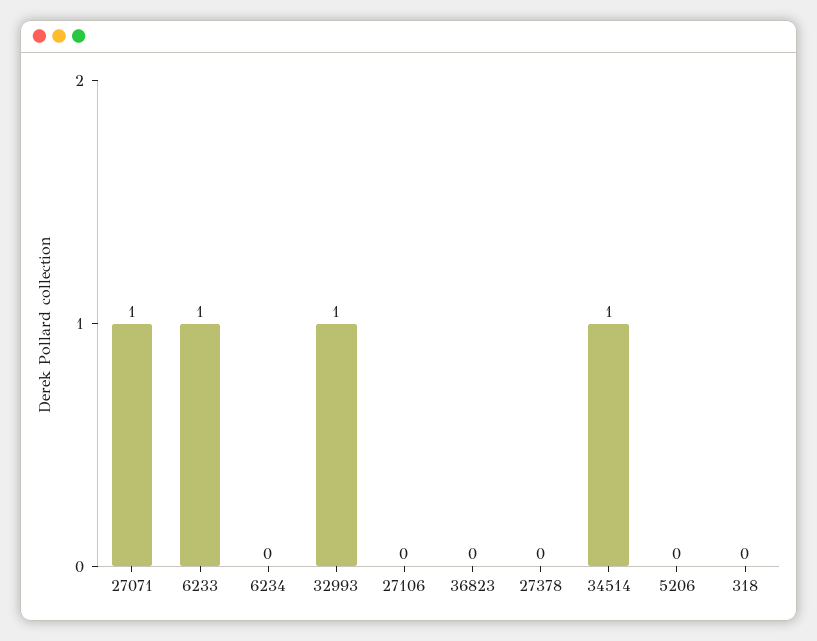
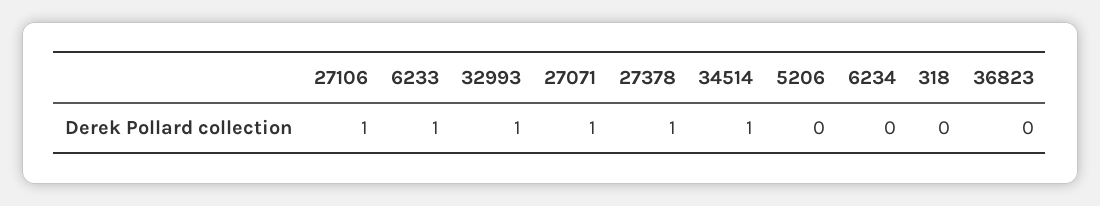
  {
    "27071": 1,
    "6233": 1,
    "6234": 0,
    "32993": 1,
-   "27106": 0,
+   "27106": 1,
    "36823": 0,
-   "27378": 0,
+   "27378": 1,
    "34514": 1,
    "5206": 0,
    "318": 0
  }

